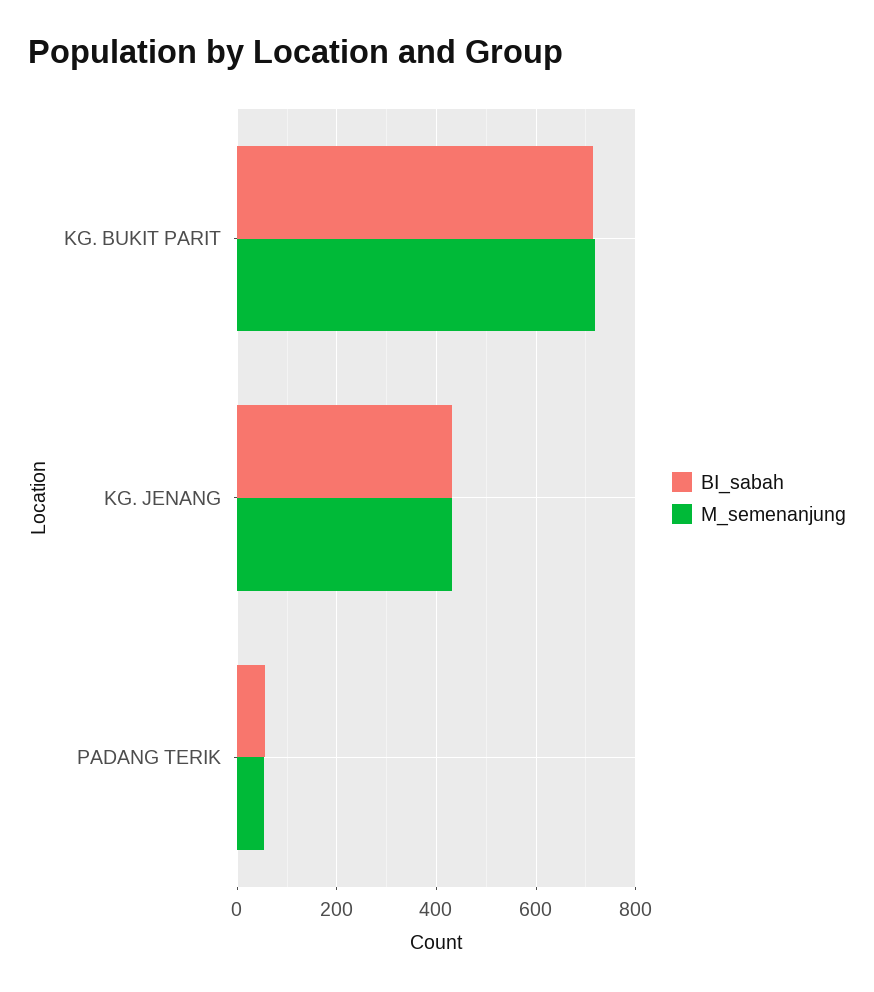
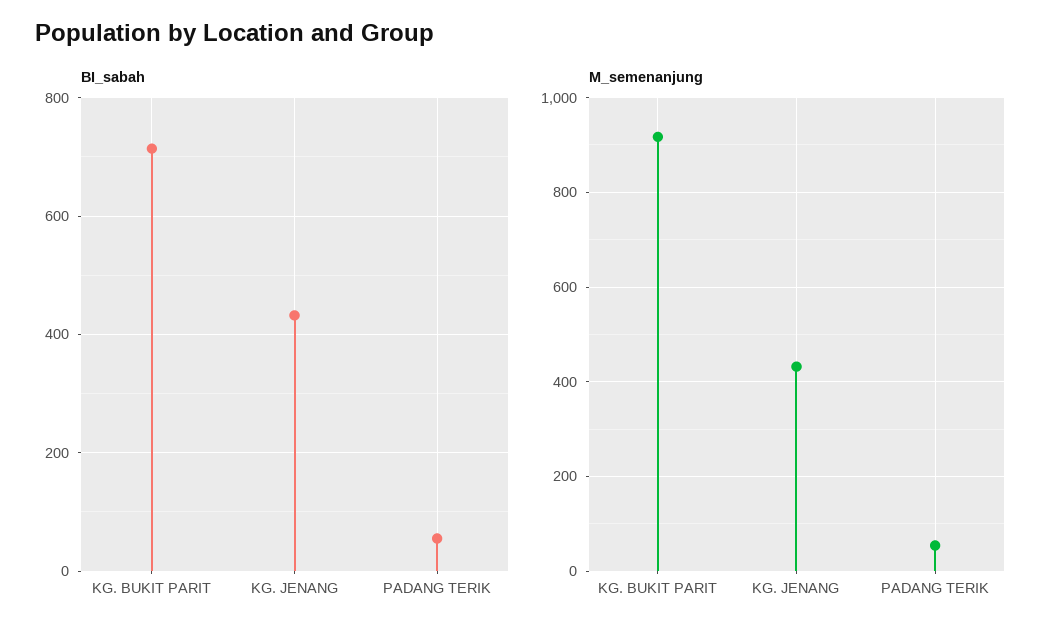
  {
    "BI_sabah": {
      "KG. BUKIT PARIT": 720,
      "KG. JENANG": 440,
      "PADANG TERIK": 60
    },
    "M_semenanjung": {
-     "KG. BUKIT PARIT": 720,
+     "KG. BUKIT PARIT": 920,
      "KG. JENANG": 440,
      "PADANG TERIK": 60
    }
  }

